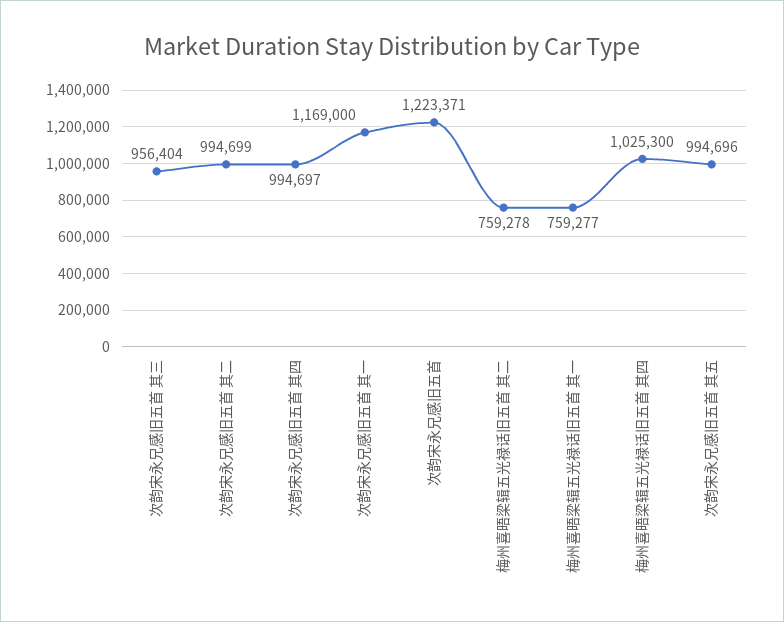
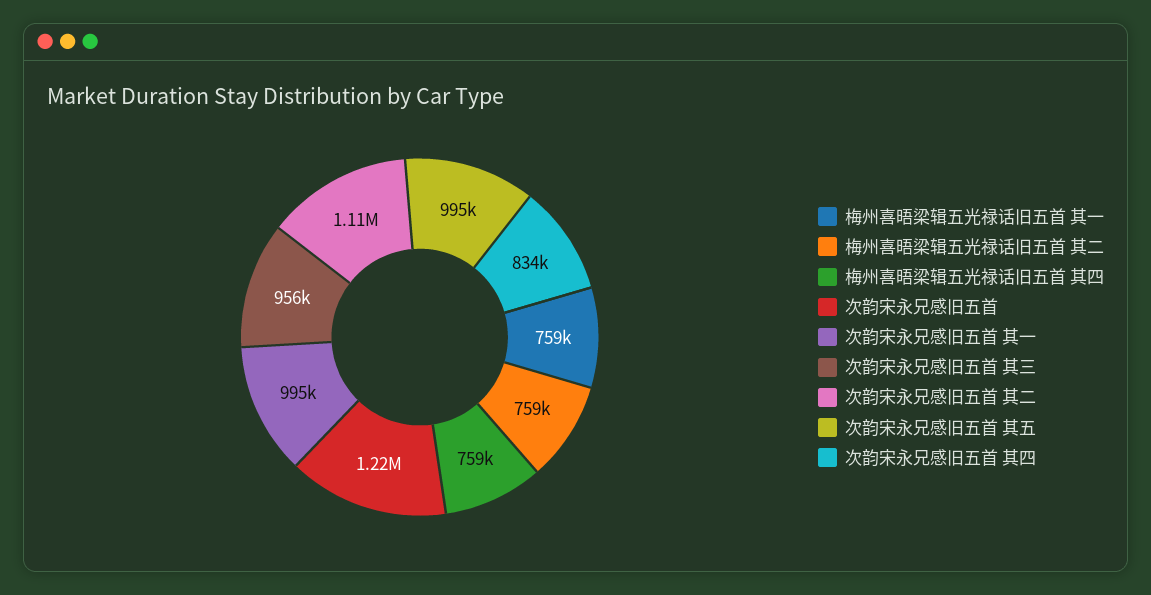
  {
    "次韵宋永兄感旧五首 其三": 956404,
-   "次韵宋永兄感旧五首 其二": 994699,
+   "次韵宋永兄感旧五首 其二": 1110000,
-   "次韵宋永兄感旧五首 其四": 994697,
+   "次韵宋永兄感旧五首 其四": 834000,
-   "次韵宋永兄感旧五首 其一": 1169000,
+   "次韵宋永兄感旧五首 其一": 995000,
    "次韵宋永兄感旧五首": 1223371,
    "梅州喜晤梁辑五光禄话旧五首 其二": 759278,
    "梅州喜晤梁辑五光禄话旧五首 其一": 759277,
-   "梅州喜晤梁辑五光禄话旧五首 其四": 1025300,
+   "梅州喜晤梁辑五光禄话旧五首 其四": 759000,
    "次韵宋永兄感旧五首 其五": 994696
  }

